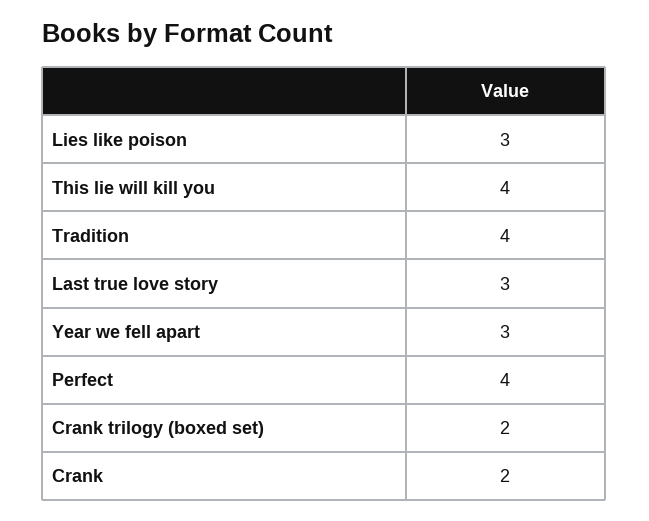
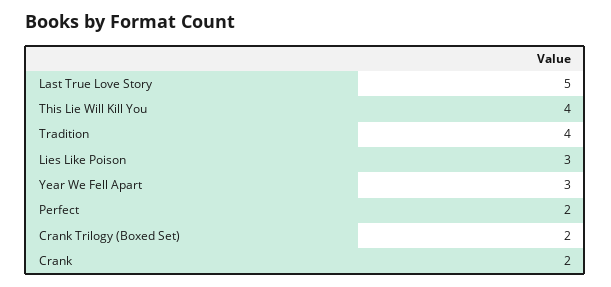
  {
    "Lies like poison": 3,
    "This lie will kill you": 4,
    "Tradition": 4,
-   "Last true love story": 3,
+   "Last true love story": 5,
    "Year we fell apart": 3,
-   "Perfect": 4,
+   "Perfect": 2,
    "Crank trilogy (boxed set)": 2,
    "Crank": 2
  }

